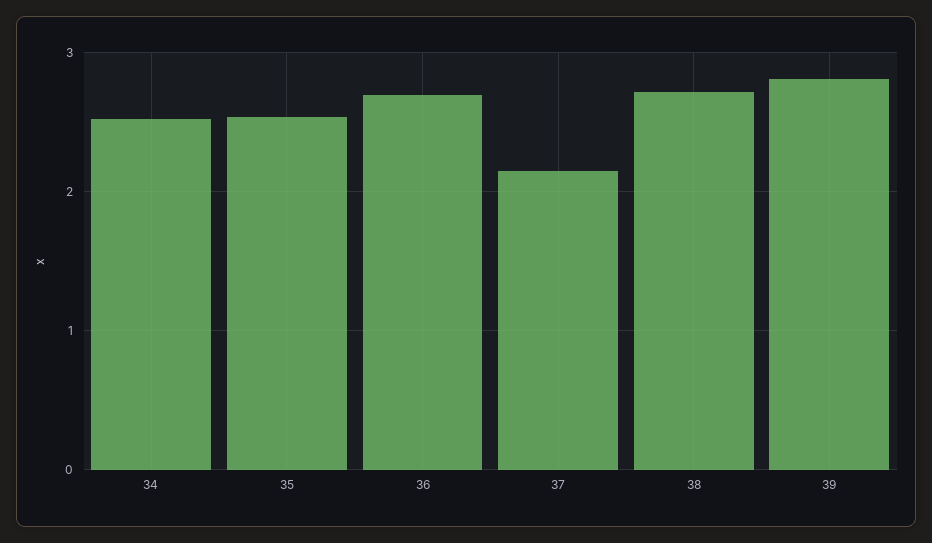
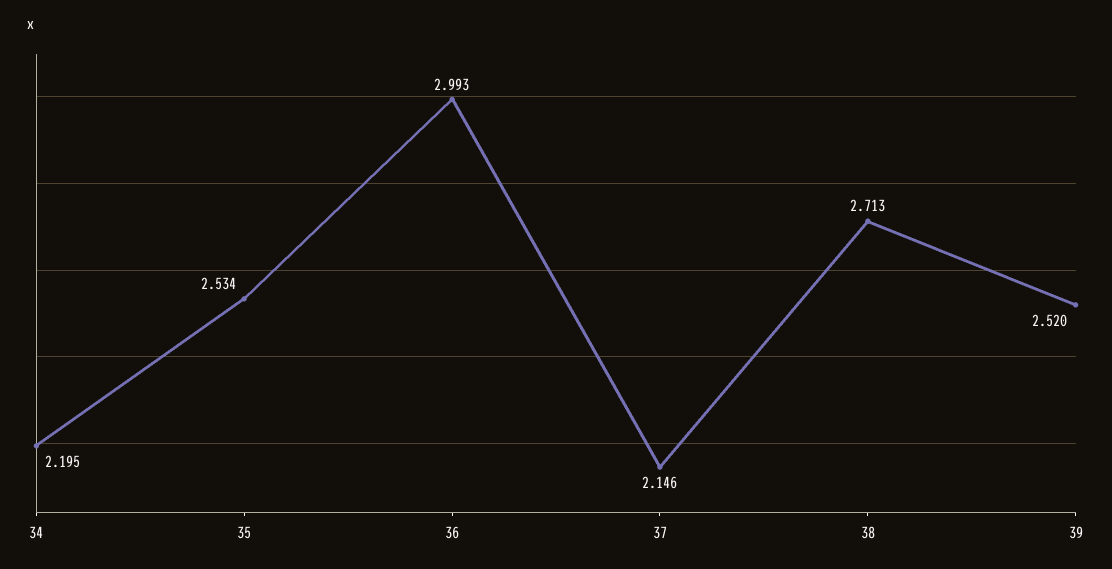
  {
-   "34": 2.5,
+   "34": 2.195,
    "35": 2.534,
-   "36": 2.7,
+   "36": 2.993,
    "37": 2.146,
    "38": 2.713,
-   "39": 2.8
+   "39": 2.52
  }

